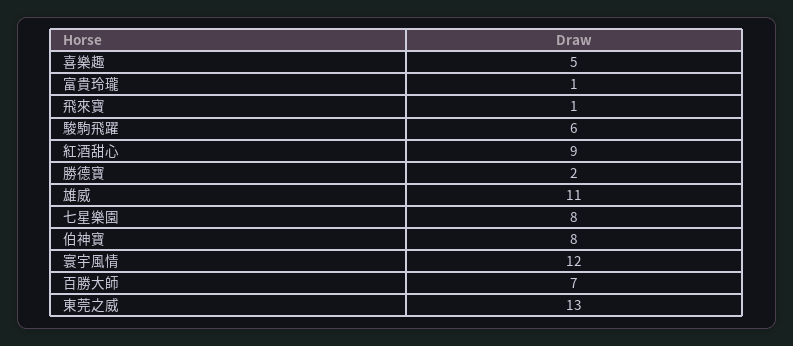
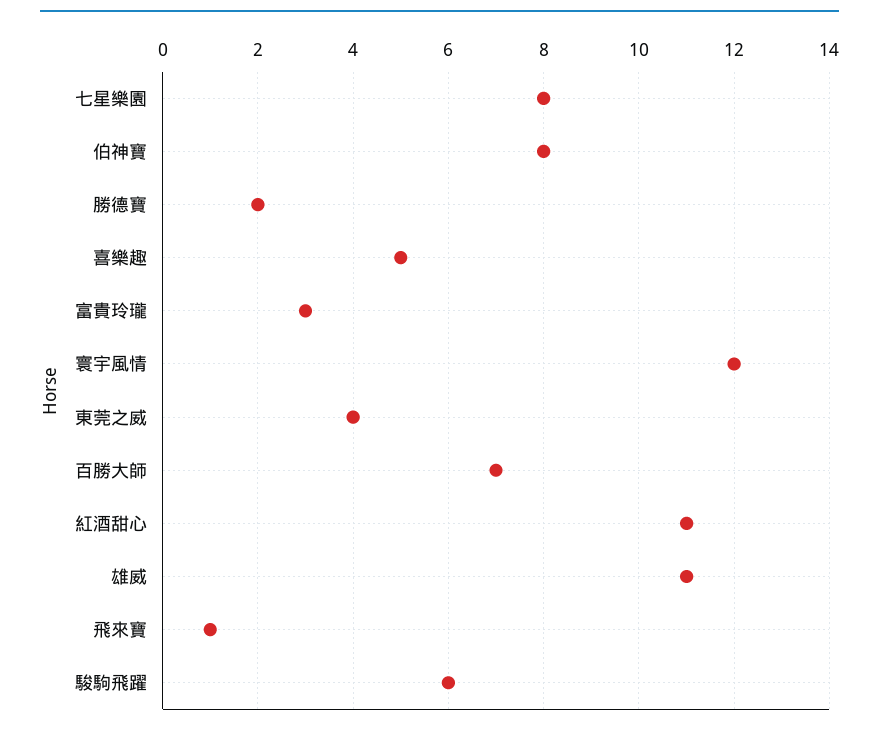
  {
    "喜樂趣": 5,
-   "富貴玲瓏": 1,
+   "富貴玲瓏": 3,
    "飛來寶": 1,
    "駿駒飛躍": 6,
-   "紅酒甜心": 9,
+   "紅酒甜心": 11,
    "勝德寶": 2,
    "雄威": 11,
    "七星樂園": 8,
    "伯神寶": 8,
    "寰宇風情": 12,
    "百勝大師": 7,
-   "東莞之威": 13
+   "東莞之威": 4
  }

